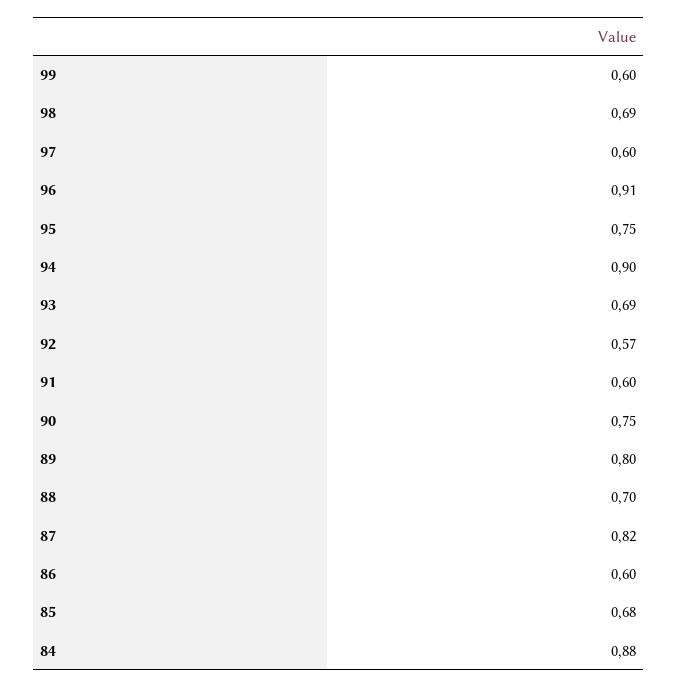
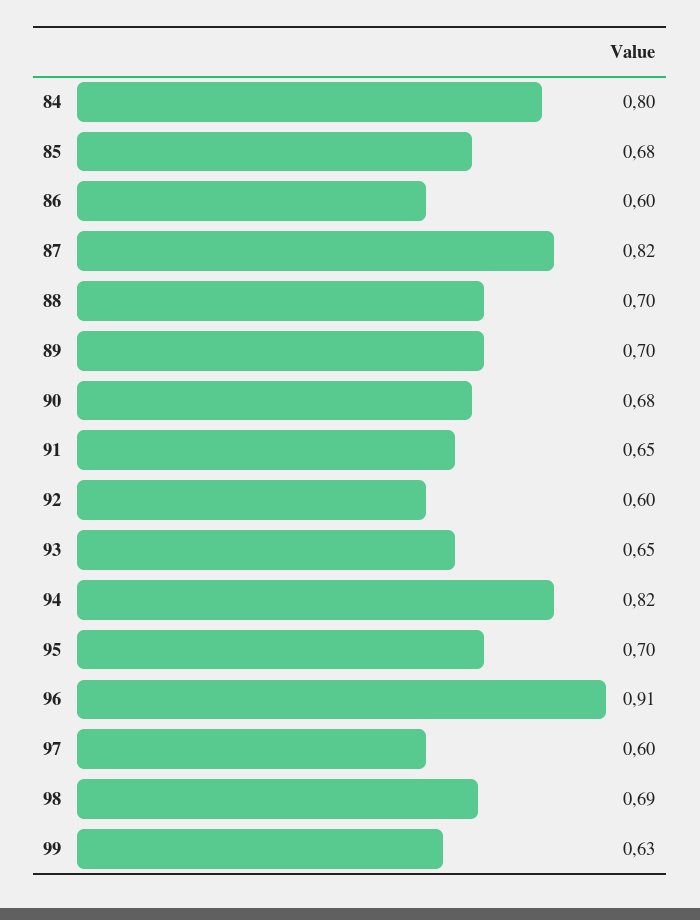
  {
-   "99": 0.6,
+   "99": 0.63,
    "98": 0.69,
    "97": 0.6,
    "96": 0.91,
-   "95": 0.75,
+   "95": 0.7,
-   "94": 0.9,
+   "94": 0.82,
-   "93": 0.69,
+   "93": 0.65,
-   "92": 0.57,
+   "92": 0.6,
-   "91": 0.6,
+   "91": 0.65,
-   "90": 0.75,
+   "90": 0.68,
-   "89": 0.8,
+   "89": 0.7,
    "88": 0.7,
    "87": 0.82,
    "86": 0.6,
    "85": 0.68,
-   "84": 0.88
+   "84": 0.8
  }

